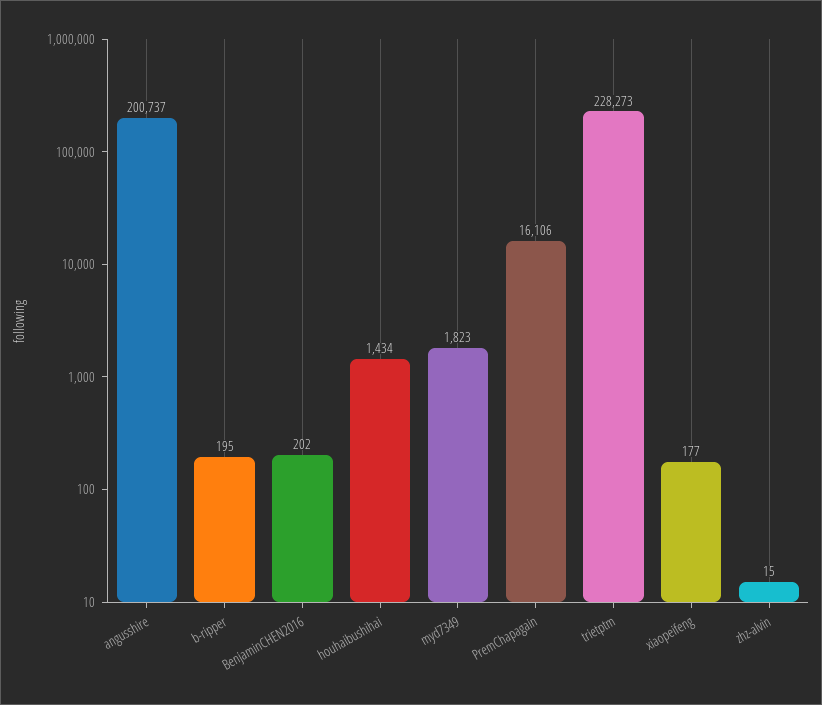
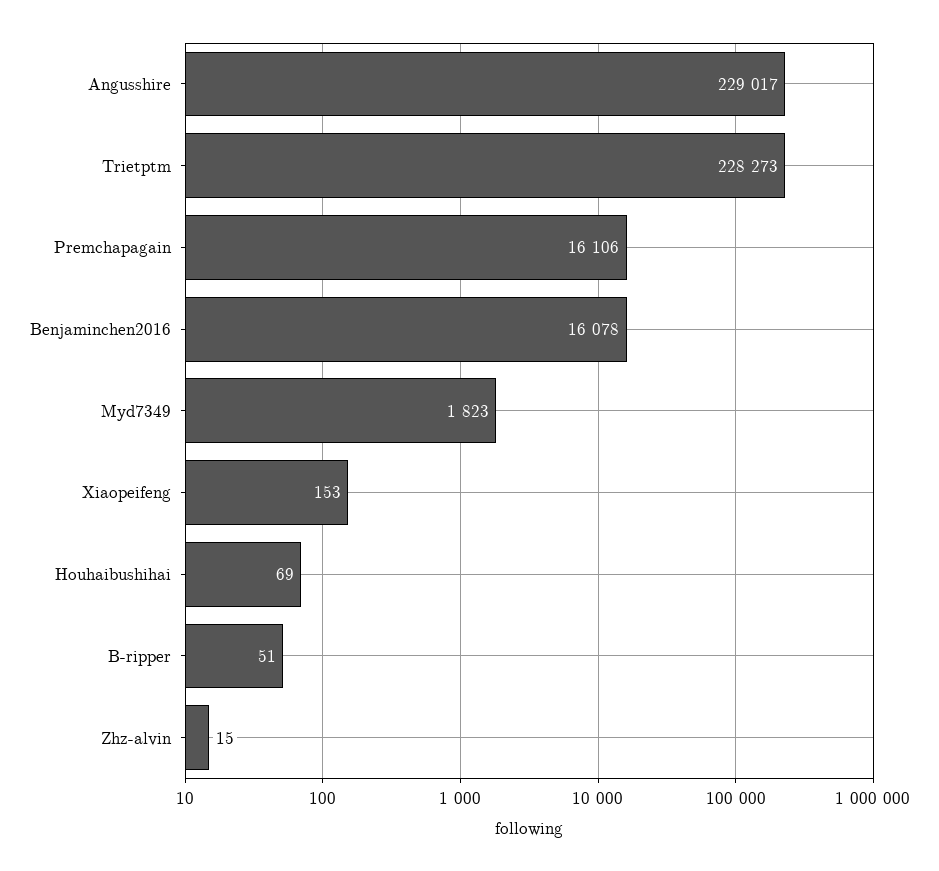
  {
-   "angusshire": 200737,
+   "angusshire": 229017,
-   "b-ripper": 195,
+   "b-ripper": 51,
-   "BenjaminCHEN2016": 202,
+   "BenjaminCHEN2016": 16078,
-   "houhaibushihai": 1434,
+   "houhaibushihai": 69,
    "myd7349": 1823,
    "PremChapagain": 16106,
    "trietptm": 228273,
-   "xiaopeifeng": 177,
+   "xiaopeifeng": 153,
    "zhz-alvin": 15
  }

